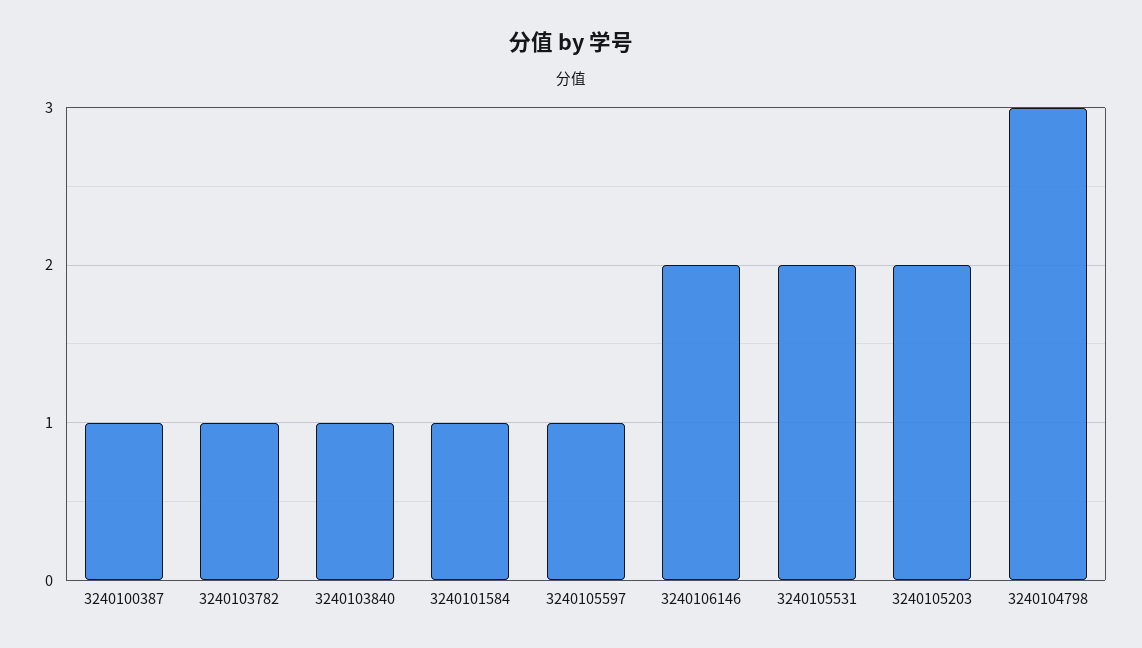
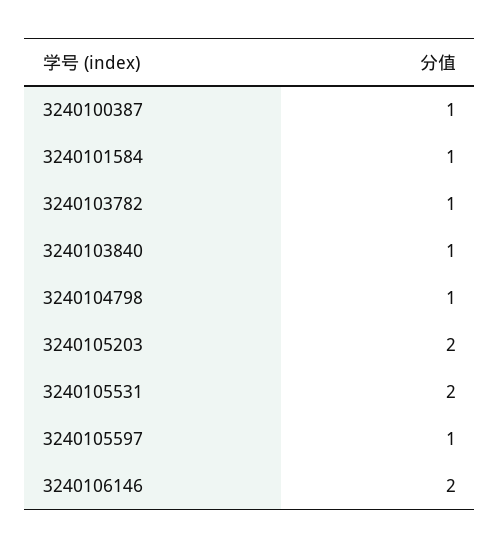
  {
    "3240100387": 1,
    "3240103782": 1,
    "3240103840": 1,
    "3240101584": 1,
    "3240105597": 1,
    "3240106146": 2,
    "3240105531": 2,
    "3240105203": 2,
-   "3240104798": 3
+   "3240104798": 1
  }

